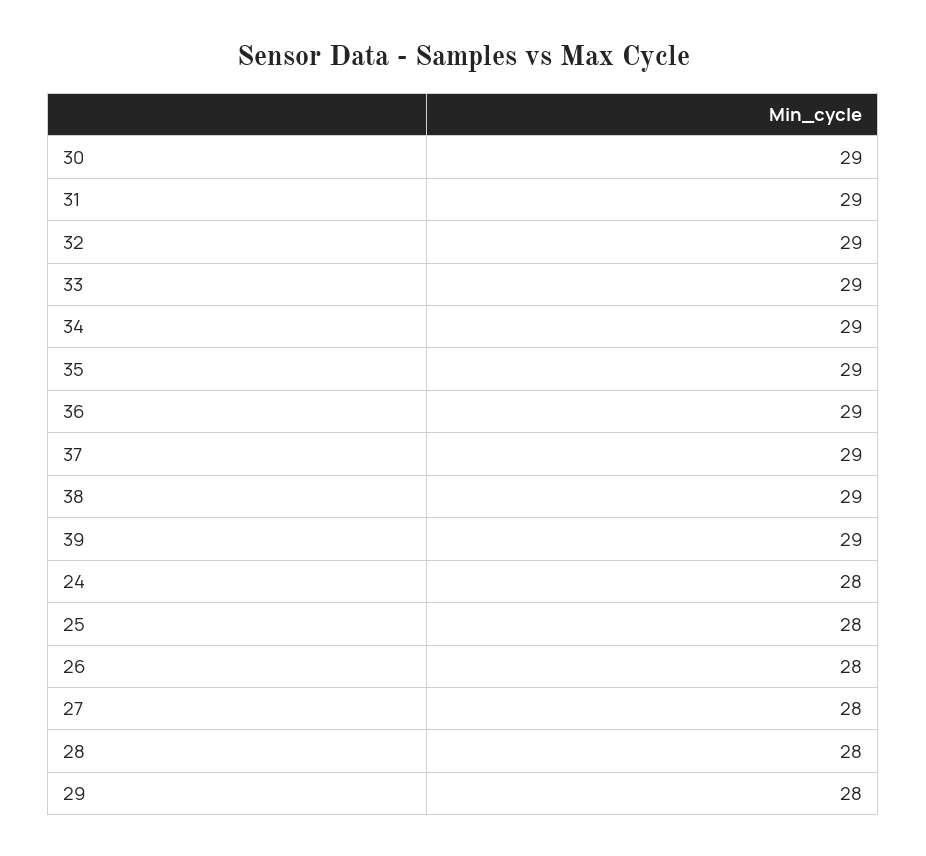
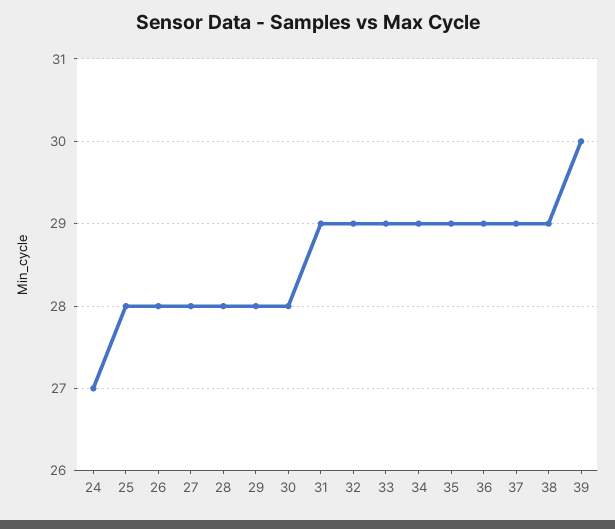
  {
-   "30": 29,
+   "30": 28,
    "31": 29,
    "32": 29,
    "33": 29,
    "34": 29,
    "35": 29,
    "36": 29,
    "37": 29,
    "38": 29,
-   "39": 29,
+   "39": 30,
-   "24": 28,
+   "24": 27,
    "25": 28,
    "26": 28,
    "27": 28,
    "28": 28,
    "29": 28
  }

